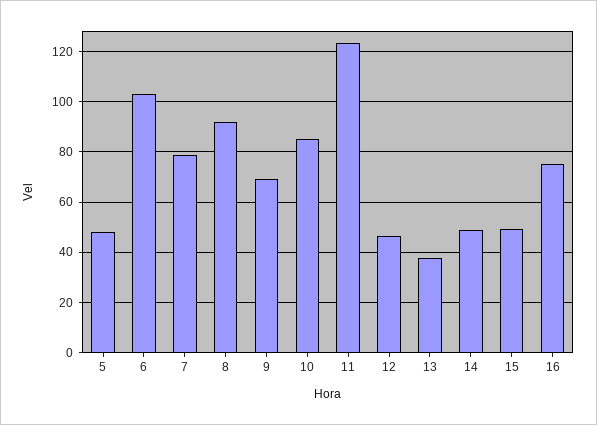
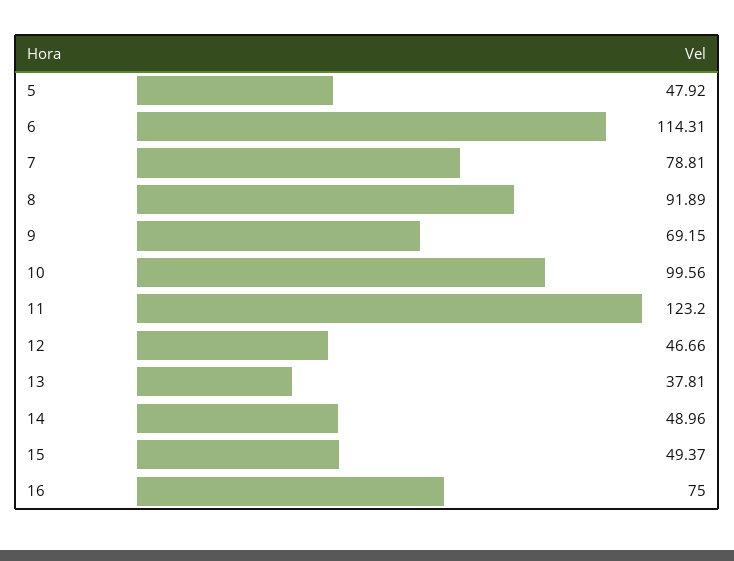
  {
    "5": 47.92,
-   "6": 102.5,
+   "6": 114.31,
    "7": 78.81,
    "8": 91.89,
    "9": 69.15,
-   "10": 85,
+   "10": 99.56,
    "11": 123.2,
    "12": 46.66,
    "13": 37.81,
    "14": 48.96,
    "15": 49.37,
    "16": 75
  }

